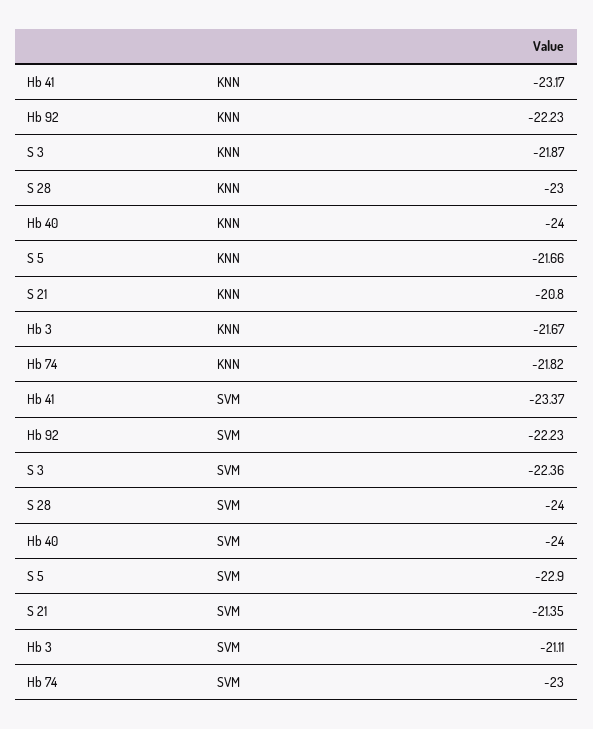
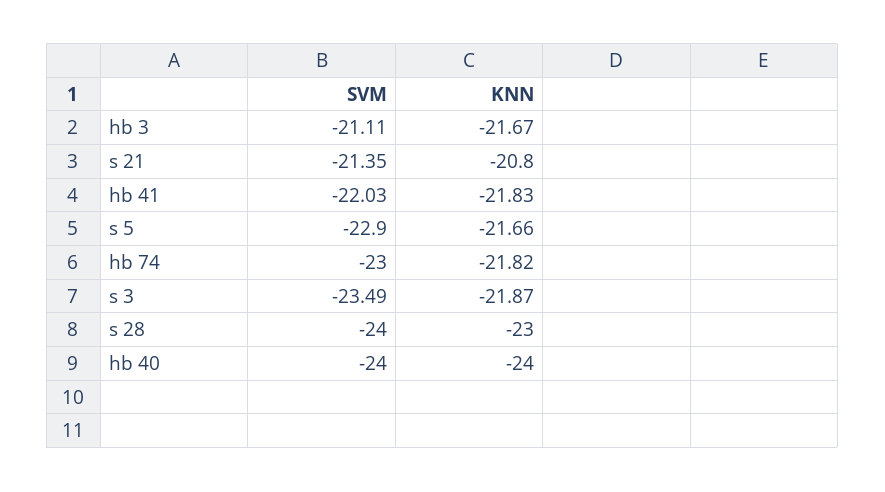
  {
    "Hb 41": {
-     "KNN": -23.17,
+     "KNN": -21.83,
-     "SVM": -23.37
+     "SVM": -22.03
    },
-   "Hb 92": {
-     "KNN": -22.23,
-     "SVM": -22.23
-   },
    "S 3": {
      "KNN": -21.87,
-     "SVM": -22.36
+     "SVM": -23.49
    },
    "S 28": {
      "KNN": -23,
      "SVM": -24
    },
    "Hb 40": {
      "KNN": -24,
      "SVM": -24
    },
    "S 5": {
      "KNN": -21.66,
      "SVM": -22.9
    },
    "S 21": {
      "KNN": -20.8,
      "SVM": -21.35
    },
    "Hb 3": {
      "KNN": -21.67,
      "SVM": -21.11
    },
    "Hb 74": {
      "KNN": -21.82,
      "SVM": -23
    }
  }

